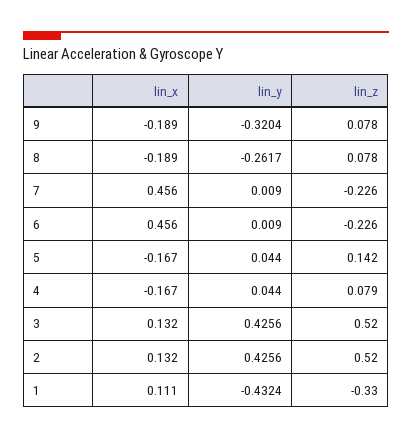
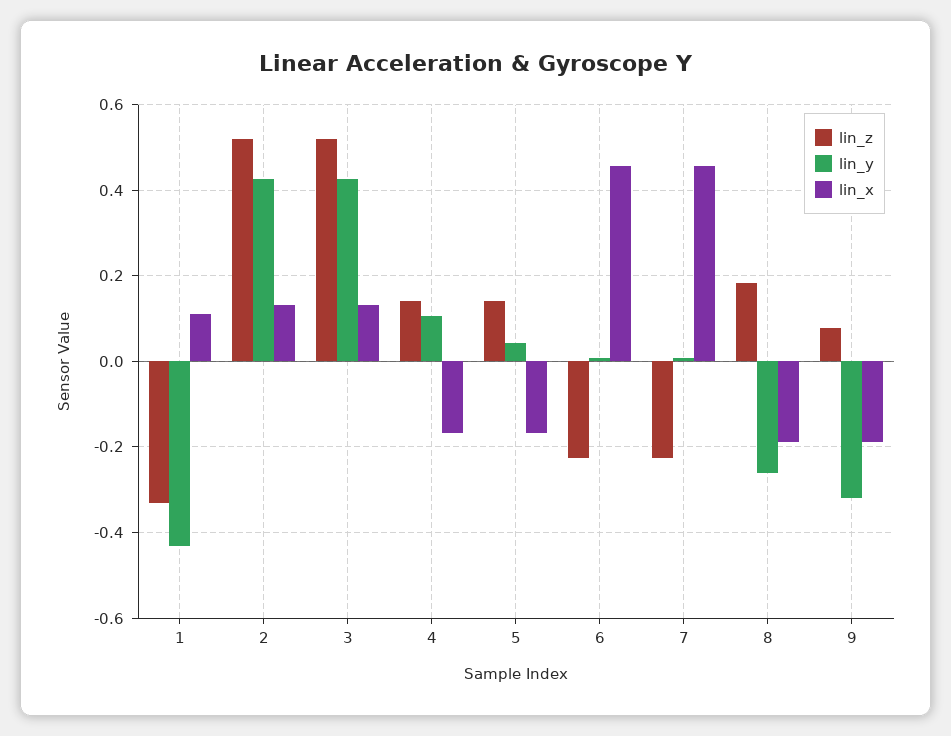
  {
    "lin_x": {
      "9": -0.189,
      "8": -0.189,
      "7": 0.456,
      "6": 0.456,
      "5": -0.167,
      "4": -0.167,
      "3": 0.132,
      "2": 0.132,
      "1": 0.111
    },
    "lin_y": {
      "9": -0.3204,
      "8": -0.2617,
      "7": 0.009,
      "6": 0.009,
      "5": 0.044,
-     "4": 0.044,
+     "4": 0.1,
      "3": 0.4256,
      "2": 0.4256,
      "1": -0.4324
    },
    "lin_z": {
      "9": 0.078,
-     "8": 0.078,
+     "8": 0.18,
      "7": -0.226,
      "6": -0.226,
      "5": 0.142,
-     "4": 0.079,
+     "4": 0.14,
      "3": 0.52,
      "2": 0.52,
      "1": -0.33
    }
  }

